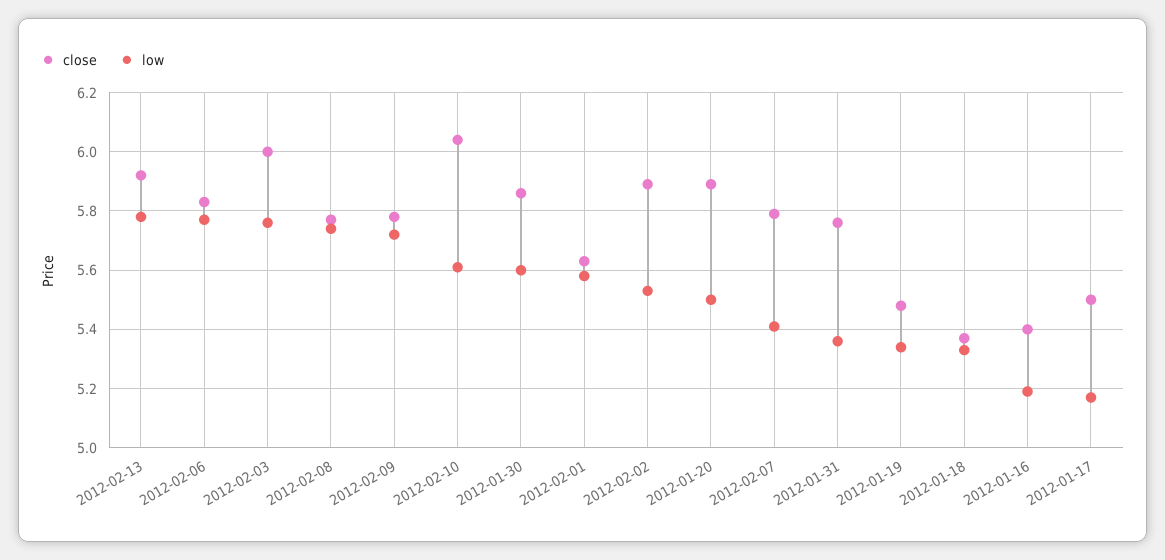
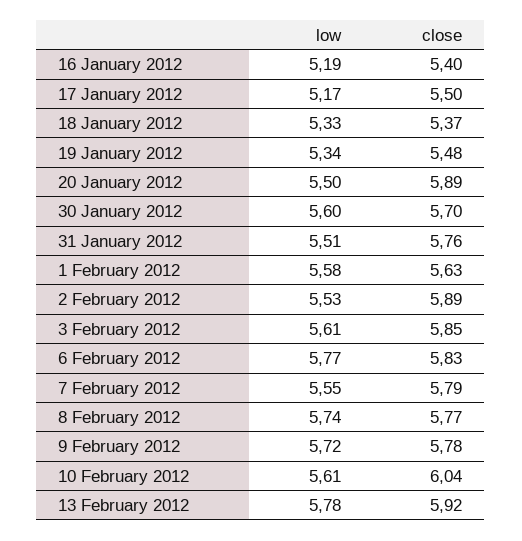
  {
    "close": {
      "2012-02-13": 5.92,
      "2012-02-06": 5.83,
-     "2012-02-03": 6,
+     "2012-02-03": 5.85,
      "2012-02-08": 5.77,
      "2012-02-09": 5.78,
      "2012-02-10": 6.04,
-     "2012-01-30": 5.85,
+     "2012-01-30": 5.7,
      "2012-02-01": 5.63,
      "2012-02-02": 5.89,
      "2012-01-20": 5.89,
      "2012-02-07": 5.79,
      "2012-01-31": 5.76,
      "2012-01-19": 5.48,
      "2012-01-18": 5.37,
      "2012-01-16": 5.4,
      "2012-01-17": 5.5
    },
    "low": {
      "2012-02-13": 5.78,
      "2012-02-06": 5.77,
-     "2012-02-03": 5.75,
+     "2012-02-03": 5.61,
      "2012-02-08": 5.74,
      "2012-02-09": 5.72,
      "2012-02-10": 5.61,
      "2012-01-30": 5.6,
      "2012-02-01": 5.58,
      "2012-02-02": 5.53,
      "2012-01-20": 5.5,
-     "2012-02-07": 5.4,
+     "2012-02-07": 5.55,
-     "2012-01-31": 5.35,
+     "2012-01-31": 5.51,
      "2012-01-19": 5.34,
      "2012-01-18": 5.33,
      "2012-01-16": 5.19,
      "2012-01-17": 5.17
    }
  }

